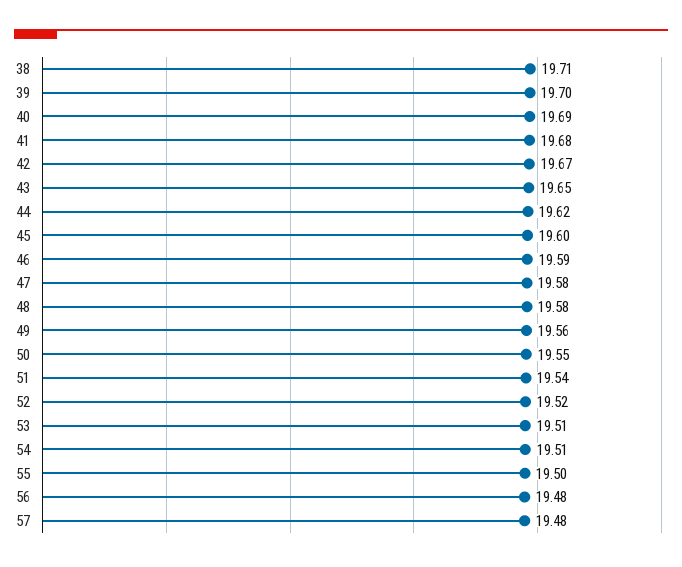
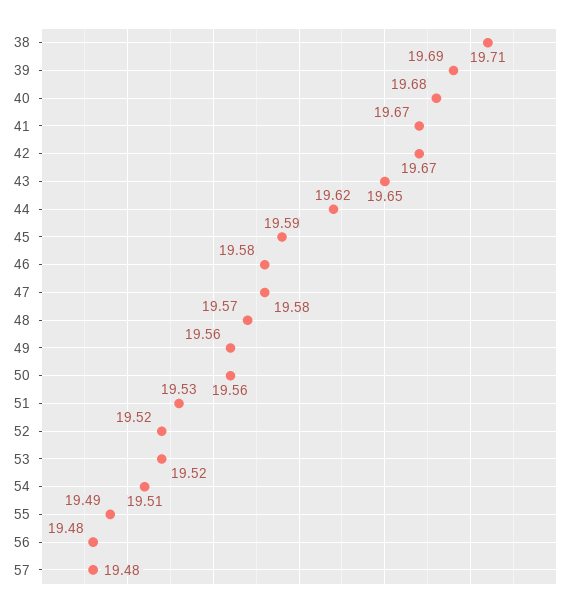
  {
    "38": 19.71,
-   "39": 19.7,
+   "39": 19.69,
-   "40": 19.69,
+   "40": 19.68,
-   "41": 19.68,
+   "41": 19.67,
    "42": 19.67,
    "43": 19.65,
    "44": 19.62,
-   "45": 19.6,
+   "45": 19.59,
-   "46": 19.59,
+   "46": 19.58,
    "47": 19.58,
-   "48": 19.58,
+   "48": 19.57,
    "49": 19.56,
-   "50": 19.55,
+   "50": 19.56,
-   "51": 19.54,
+   "51": 19.53,
    "52": 19.52,
-   "53": 19.51,
+   "53": 19.52,
    "54": 19.51,
-   "55": 19.5,
+   "55": 19.49,
    "56": 19.48,
    "57": 19.48
  }

